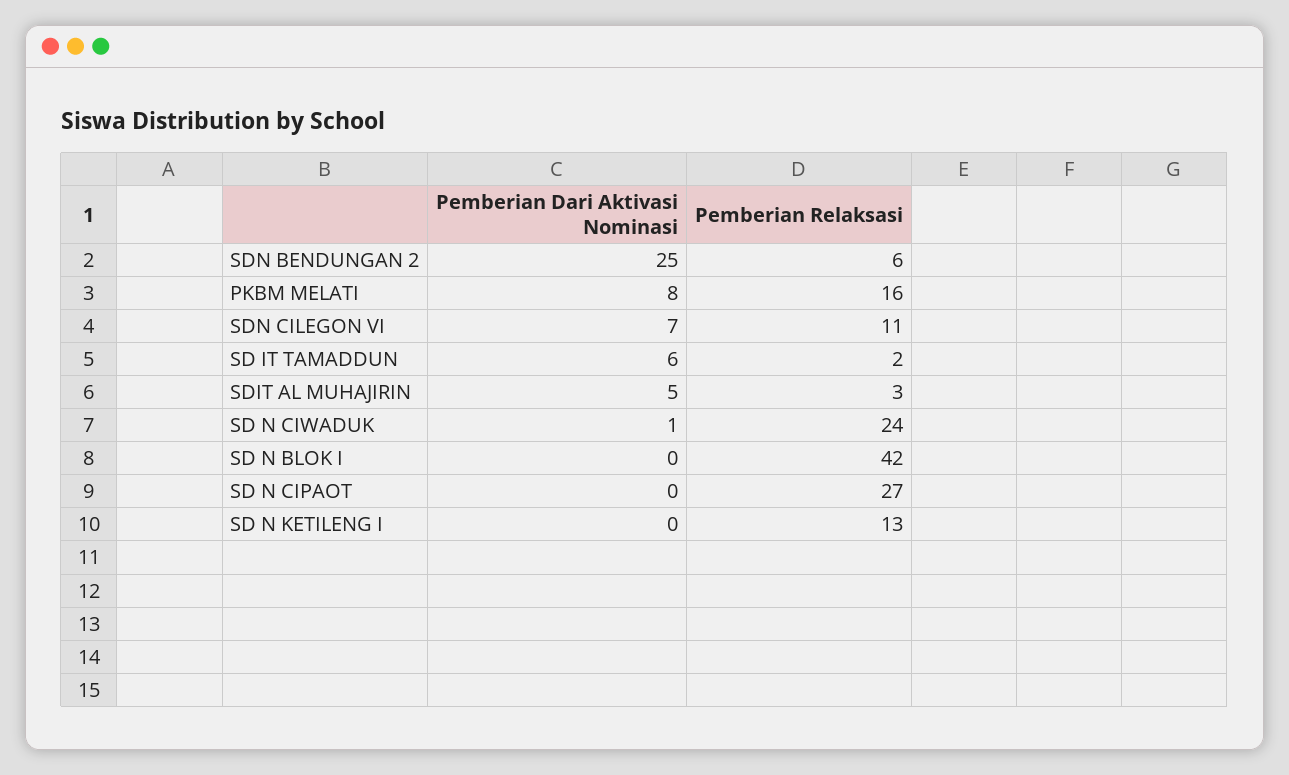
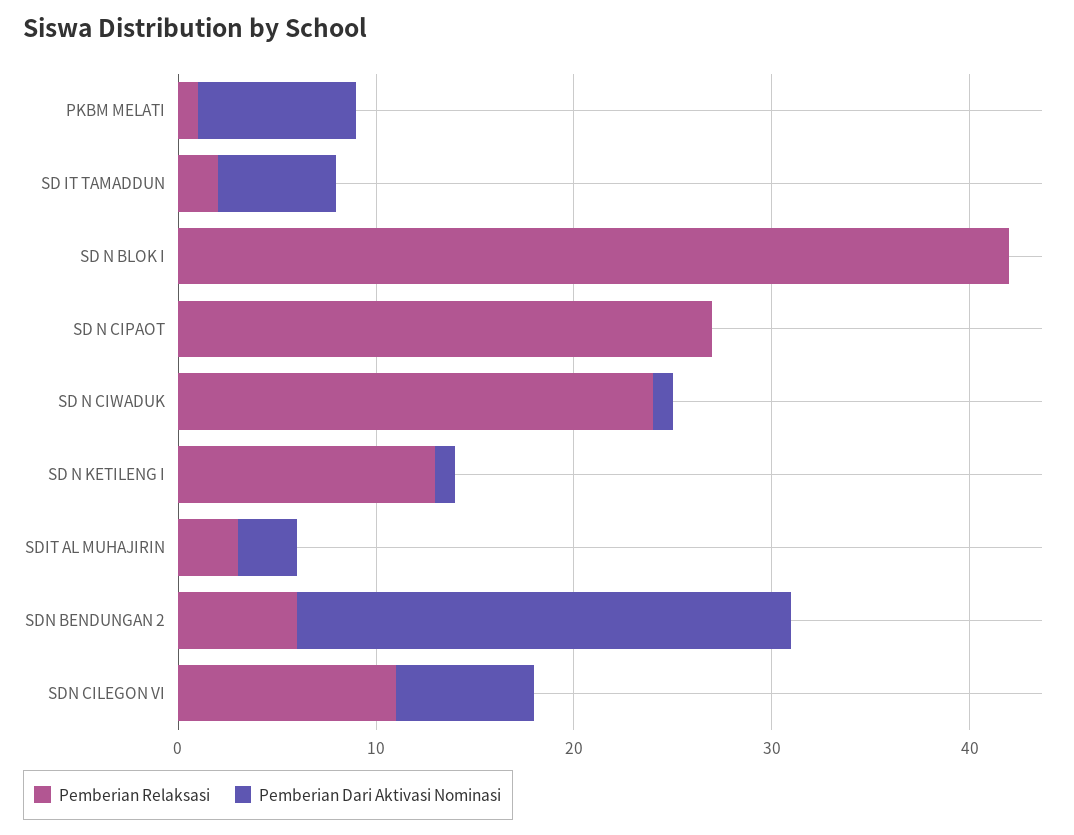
  {
    "Pemberian Dari Aktivasi Nominasi": {
      "SDN BENDUNGAN 2": 25,
      "PKBM MELATI": 8,
      "SDN CILEGON VI": 7,
      "SD IT TAMADDUN": 6,
-     "SDIT AL MUHAJIRIN": 5,
+     "SDIT AL MUHAJIRIN": 3,
      "SD N CIWADUK": 1,
      "SD N BLOK I": 0,
      "SD N CIPAOT": 0,
-     "SD N KETILENG I": 0
+     "SD N KETILENG I": 1
    },
    "Pemberian Relaksasi": {
      "SDN BENDUNGAN 2": 6,
-     "PKBM MELATI": 16,
+     "PKBM MELATI": 1,
      "SDN CILEGON VI": 11,
      "SD IT TAMADDUN": 2,
      "SDIT AL MUHAJIRIN": 3,
      "SD N CIWADUK": 24,
      "SD N BLOK I": 42,
      "SD N CIPAOT": 27,
      "SD N KETILENG I": 13
    }
  }

